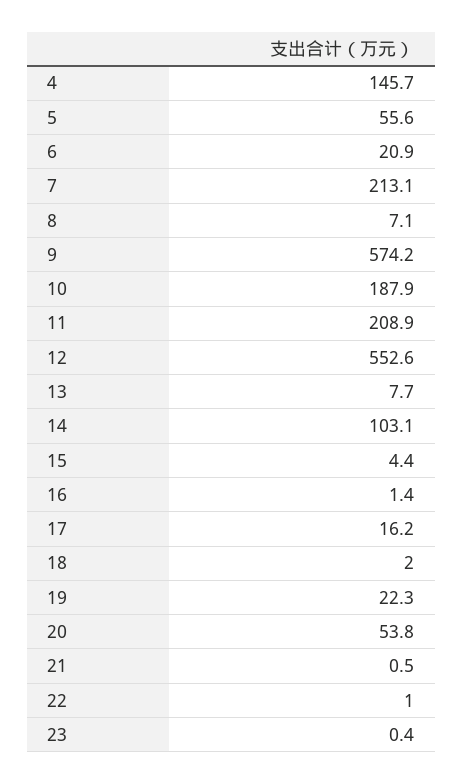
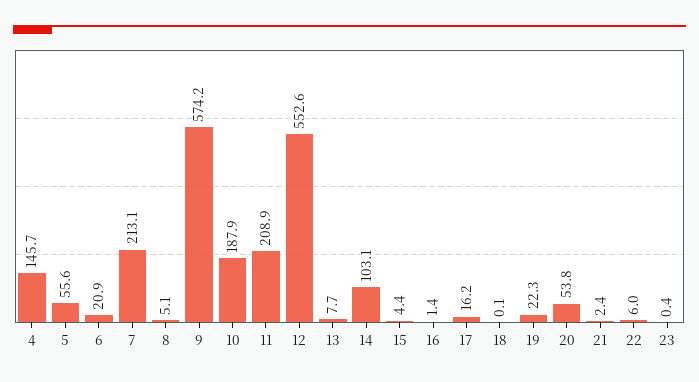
  {
    "4": 145.7,
    "5": 55.6,
    "6": 20.9,
    "7": 213.1,
-   "8": 7.1,
+   "8": 5.1,
    "9": 574.2,
    "10": 187.9,
    "11": 208.9,
    "12": 552.6,
    "13": 7.7,
    "14": 103.1,
    "15": 4.4,
    "16": 1.4,
    "17": 16.2,
-   "18": 2,
+   "18": 0.1,
    "19": 22.3,
    "20": 53.8,
-   "21": 0.5,
+   "21": 2.4,
-   "22": 1,
+   "22": 6,
    "23": 0.4
  }

